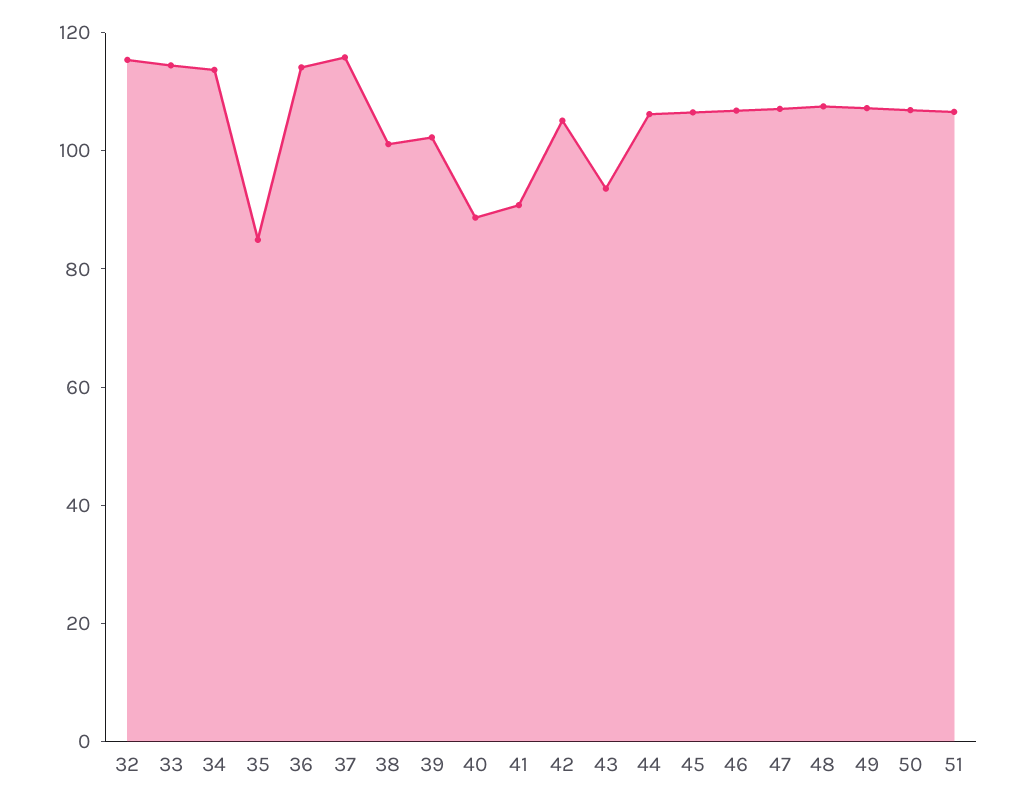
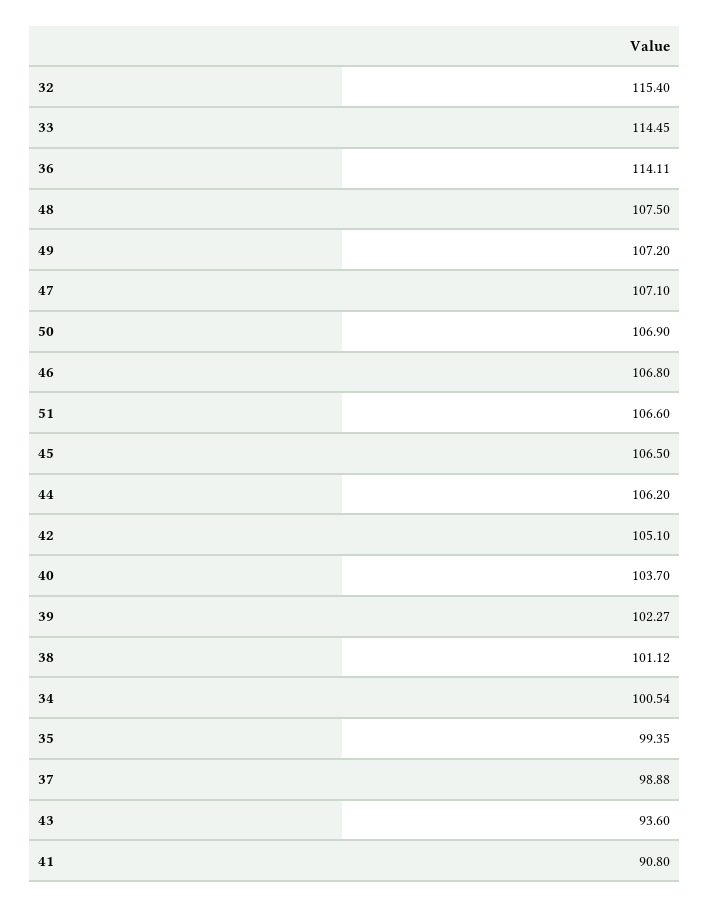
  {
    "32": 115.4,
    "33": 114.45,
-   "34": 115,
+   "34": 100.54,
-   "35": 85,
+   "35": 99.35,
    "36": 114.11,
-   "37": 115,
+   "37": 98.88,
    "38": 101.12,
    "39": 102.27,
-   "40": 90,
+   "40": 103.7,
    "41": 90.8,
    "42": 105.1,
    "43": 93.6,
    "44": 106.2,
    "45": 106.5,
    "46": 106.8,
    "47": 107.1,
    "48": 107.5,
    "49": 107.2,
    "50": 106.9,
    "51": 106.6
  }

